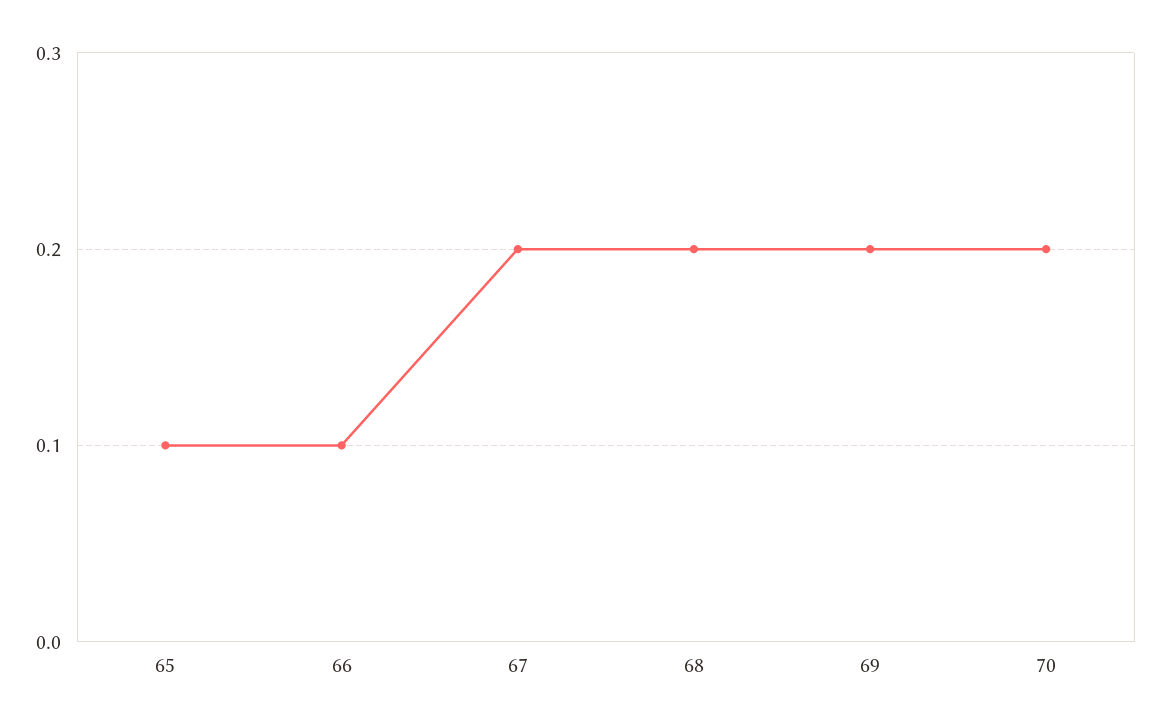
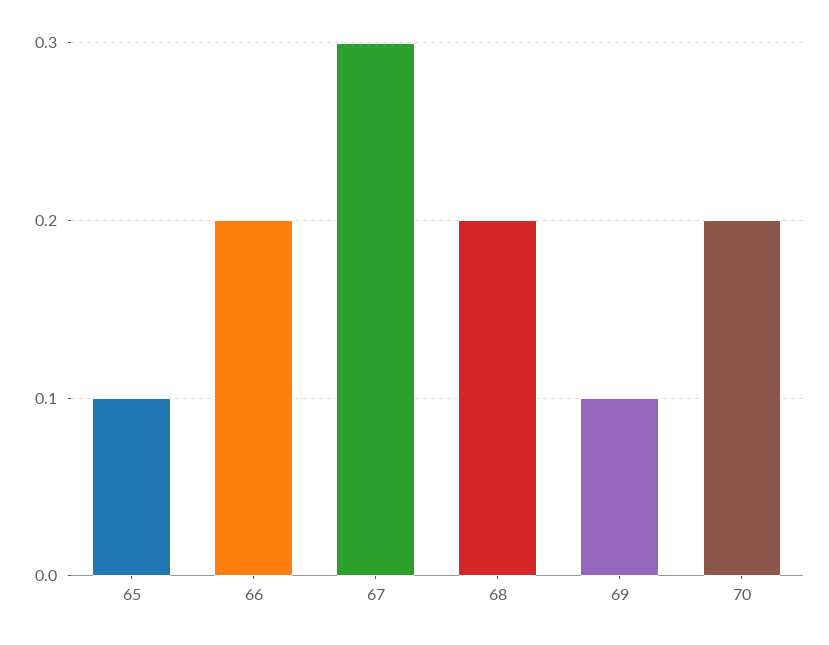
  {
    "65": 0.1,
-   "66": 0.1,
+   "66": 0.2,
-   "67": 0.2,
+   "67": 0.3,
    "68": 0.2,
-   "69": 0.2,
+   "69": 0.1,
    "70": 0.2
  }

